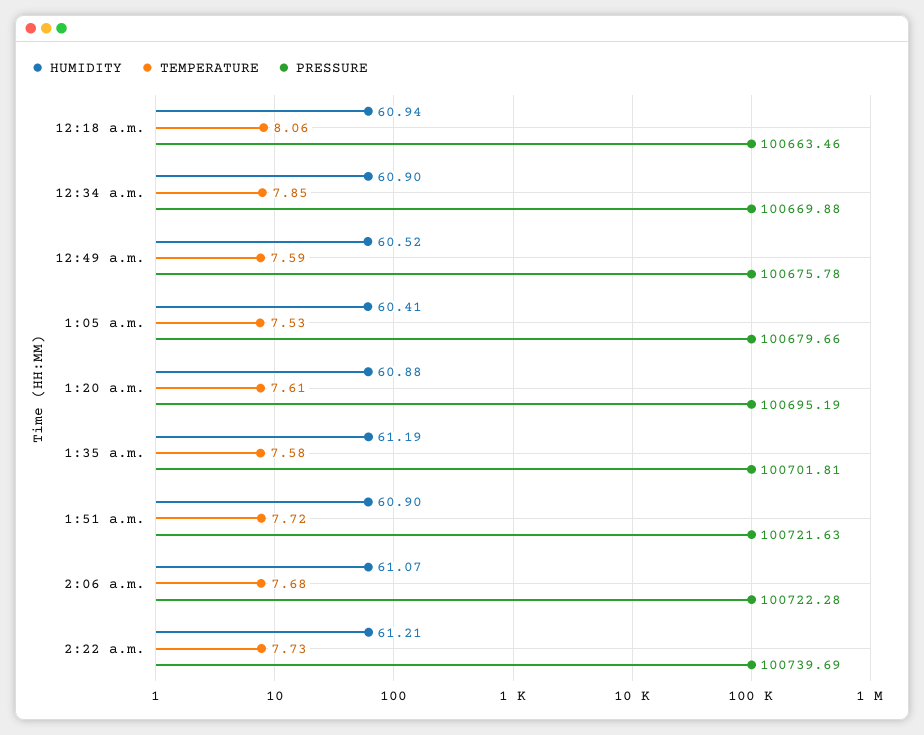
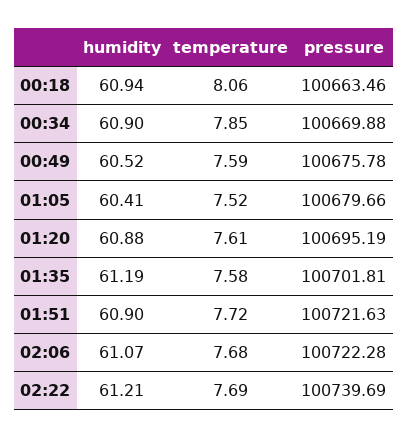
  {
    "HUMIDITY": {
      "12:18 a.m.": 60.94,
      "12:34 a.m.": 60.9,
      "12:49 a.m.": 60.52,
      "1:05 a.m.": 60.41,
      "1:20 a.m.": 60.88,
      "1:35 a.m.": 61.19,
      "1:51 a.m.": 60.9,
      "2:06 a.m.": 61.07,
      "2:22 a.m.": 61.21
    },
    "TEMPERATURE": {
      "12:18 a.m.": 8.06,
      "12:34 a.m.": 7.85,
      "12:49 a.m.": 7.59,
-     "1:05 a.m.": 7.53,
+     "1:05 a.m.": 7.52,
      "1:20 a.m.": 7.61,
      "1:35 a.m.": 7.58,
      "1:51 a.m.": 7.72,
      "2:06 a.m.": 7.68,
-     "2:22 a.m.": 7.73
+     "2:22 a.m.": 7.69
    },
    "PRESSURE": {
      "12:18 a.m.": 100663.46,
      "12:34 a.m.": 100669.88,
      "12:49 a.m.": 100675.78,
      "1:05 a.m.": 100679.66,
      "1:20 a.m.": 100695.19,
      "1:35 a.m.": 100701.81,
      "1:51 a.m.": 100721.63,
      "2:06 a.m.": 100722.28,
      "2:22 a.m.": 100739.69
    }
  }

